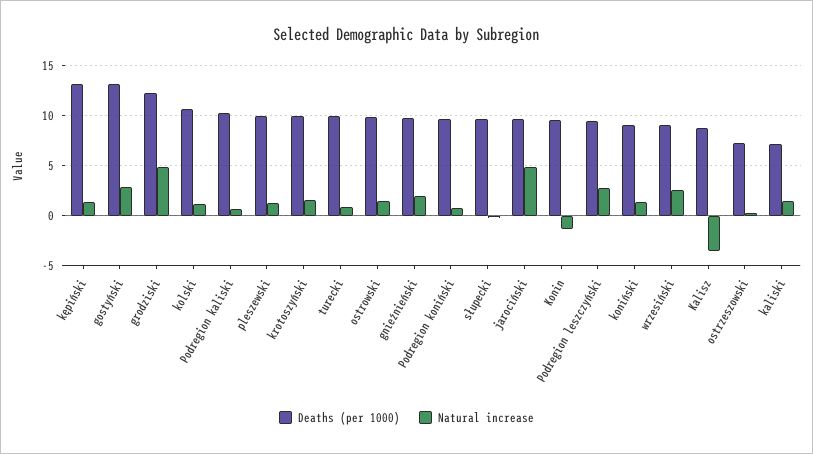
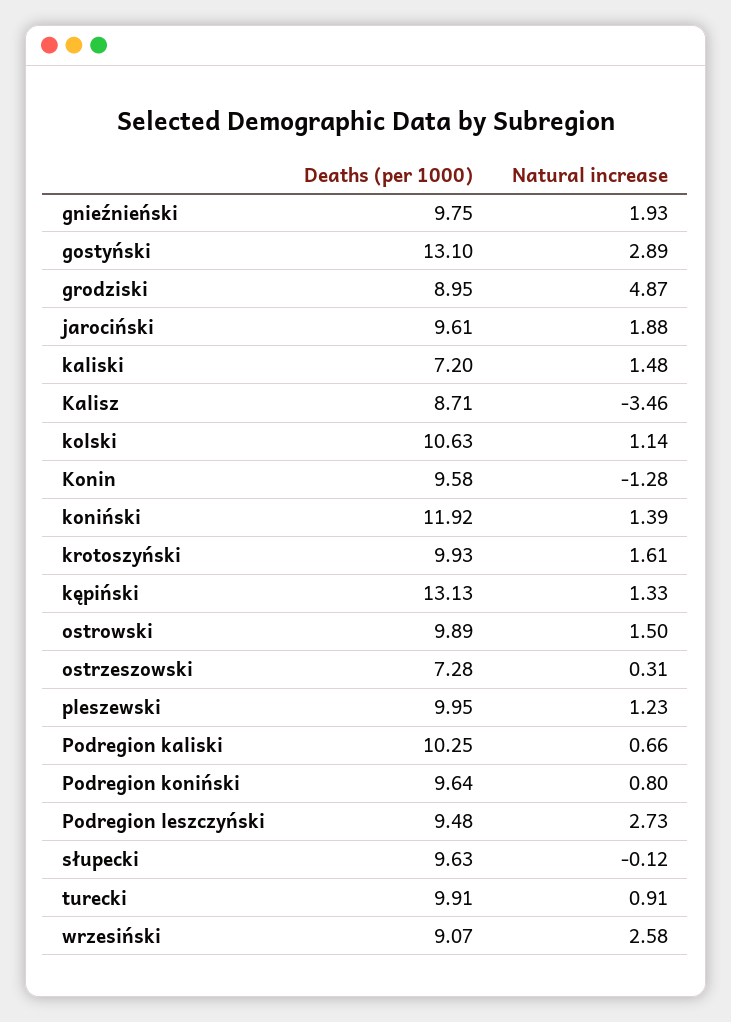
  {
    "Deaths (per 1000)": {
      "kępiński": 13.13,
      "gostyński": 13.1,
-     "grodziski": 12,
+     "grodziski": 8.95,
      "kolski": 10.63,
      "Podregion kaliski": 10.25,
      "pleszewski": 9.95,
      "krotoszyński": 9.93,
      "turecki": 9.91,
      "ostrowski": 9.89,
      "gnieźnieński": 9.75,
      "Podregion koniński": 9.64,
      "słupecki": 9.63,
      "jarociński": 9.61,
      "Konin": 9.58,
      "Podregion leszczyński": 9.48,
-     "koniński": 9,
+     "koniński": 11.92,
      "wrzesiński": 9.07,
      "Kalisz": 8.71,
      "ostrzeszowski": 7.28,
      "kaliski": 7.2
    },
    "Natural increase": {
      "kępiński": 1.33,
      "gostyński": 2.89,
      "grodziski": 4.87,
      "kolski": 1.14,
      "Podregion kaliski": 0.66,
      "pleszewski": 1.23,
      "krotoszyński": 1.61,
      "turecki": 0.91,
      "ostrowski": 1.5,
      "gnieźnieński": 1.93,
      "Podregion koniński": 0.8,
      "słupecki": -0.12,
-     "jarociński": 5,
+     "jarociński": 1.88,
      "Konin": -1.28,
      "Podregion leszczyński": 2.73,
      "koniński": 1.39,
      "wrzesiński": 2.58,
      "Kalisz": -3.46,
      "ostrzeszowski": 0.31,
      "kaliski": 1.48
    }
  }

